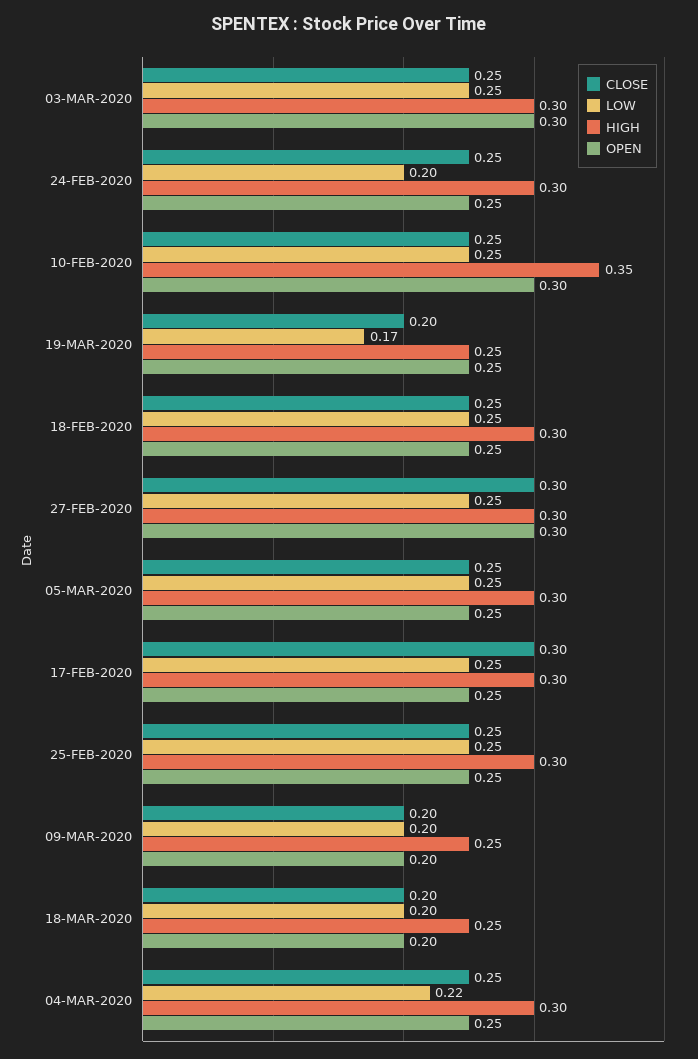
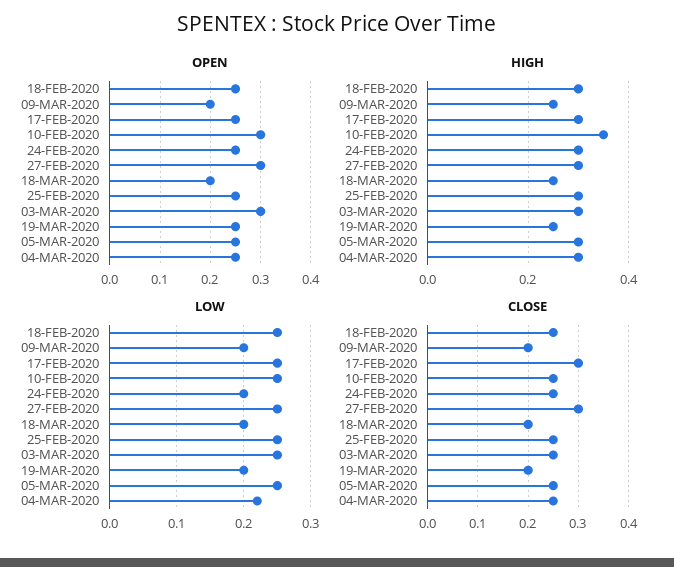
  {
    "CLOSE": {
      "03-MAR-2020": 0.25,
      "24-FEB-2020": 0.25,
      "10-FEB-2020": 0.25,
      "19-MAR-2020": 0.2,
      "18-FEB-2020": 0.25,
      "27-FEB-2020": 0.3,
      "05-MAR-2020": 0.25,
      "17-FEB-2020": 0.3,
      "25-FEB-2020": 0.25,
      "09-MAR-2020": 0.2,
      "18-MAR-2020": 0.2,
      "04-MAR-2020": 0.25
    },
    "LOW": {
      "03-MAR-2020": 0.25,
      "24-FEB-2020": 0.2,
      "10-FEB-2020": 0.25,
-     "19-MAR-2020": 0.17,
+     "19-MAR-2020": 0.2,
      "18-FEB-2020": 0.25,
      "27-FEB-2020": 0.25,
      "05-MAR-2020": 0.25,
      "17-FEB-2020": 0.25,
      "25-FEB-2020": 0.25,
      "09-MAR-2020": 0.2,
      "18-MAR-2020": 0.2,
      "04-MAR-2020": 0.22
    },
    "HIGH": {
      "03-MAR-2020": 0.3,
      "24-FEB-2020": 0.3,
      "10-FEB-2020": 0.35,
      "19-MAR-2020": 0.25,
      "18-FEB-2020": 0.3,
      "27-FEB-2020": 0.3,
      "05-MAR-2020": 0.3,
      "17-FEB-2020": 0.3,
      "25-FEB-2020": 0.3,
      "09-MAR-2020": 0.25,
      "18-MAR-2020": 0.25,
      "04-MAR-2020": 0.3
    },
    "OPEN": {
      "03-MAR-2020": 0.3,
      "24-FEB-2020": 0.25,
      "10-FEB-2020": 0.3,
      "19-MAR-2020": 0.25,
      "18-FEB-2020": 0.25,
      "27-FEB-2020": 0.3,
      "05-MAR-2020": 0.25,
      "17-FEB-2020": 0.25,
      "25-FEB-2020": 0.25,
      "09-MAR-2020": 0.2,
      "18-MAR-2020": 0.2,
      "04-MAR-2020": 0.25
    }
  }

